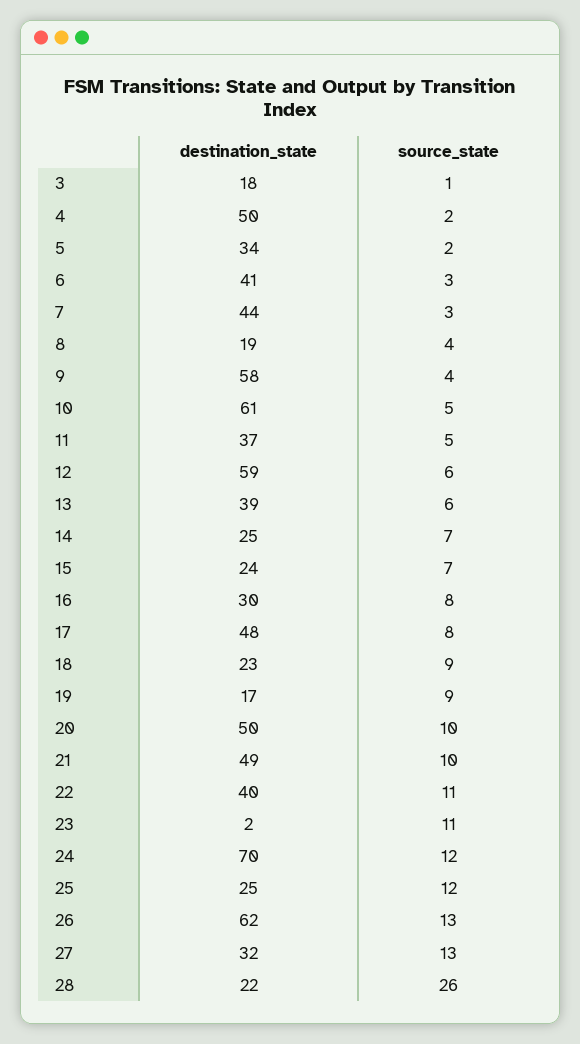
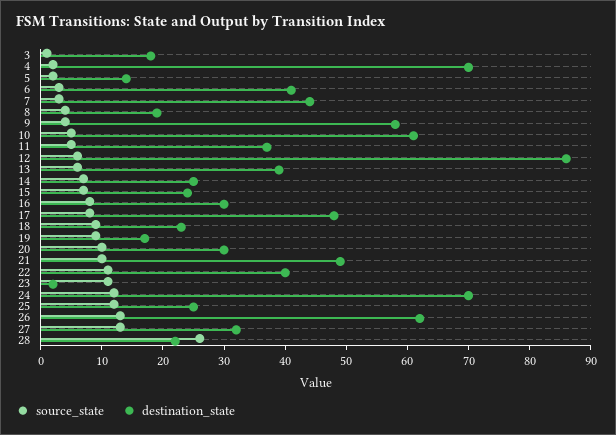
  {
    "destination_state": {
      "3": 18,
-     "4": 50,
+     "4": 70,
-     "5": 34,
+     "5": 15,
      "6": 41,
      "7": 44,
      "8": 19,
      "9": 58,
      "10": 61,
      "11": 37,
-     "12": 59,
+     "12": 85,
      "13": 39,
      "14": 25,
      "15": 24,
      "16": 30,
      "17": 48,
      "18": 23,
      "19": 17,
-     "20": 50,
+     "20": 30,
      "21": 49,
      "22": 40,
      "23": 2,
      "24": 70,
      "25": 25,
      "26": 62,
      "27": 32,
      "28": 22
    },
    "source_state": {
      "3": 1,
      "4": 2,
      "5": 2,
      "6": 3,
      "7": 3,
      "8": 4,
      "9": 4,
      "10": 5,
      "11": 5,
      "12": 6,
      "13": 6,
      "14": 7,
      "15": 7,
      "16": 8,
      "17": 8,
      "18": 9,
      "19": 9,
      "20": 10,
      "21": 10,
      "22": 11,
      "23": 11,
      "24": 12,
      "25": 12,
      "26": 13,
      "27": 13,
      "28": 26
    }
  }

